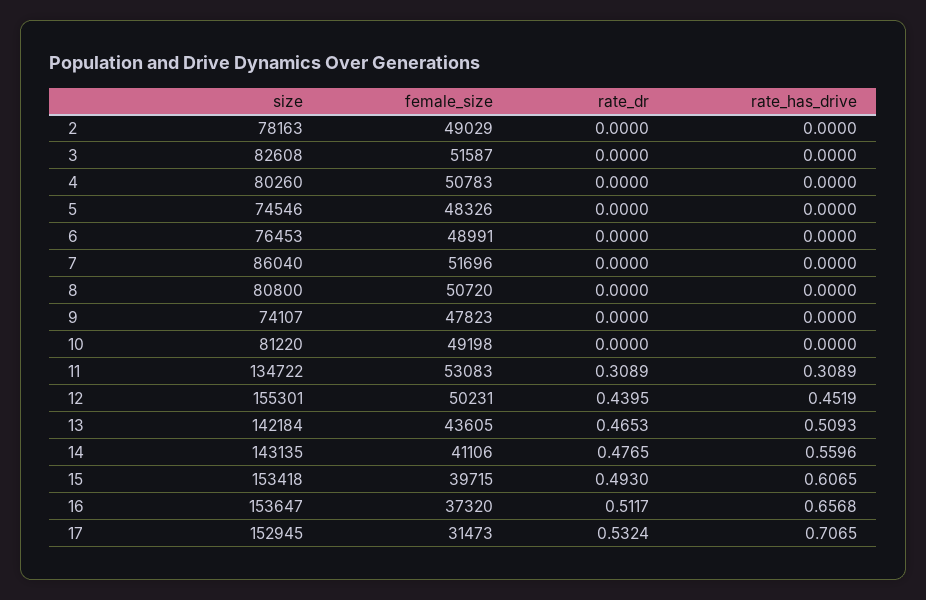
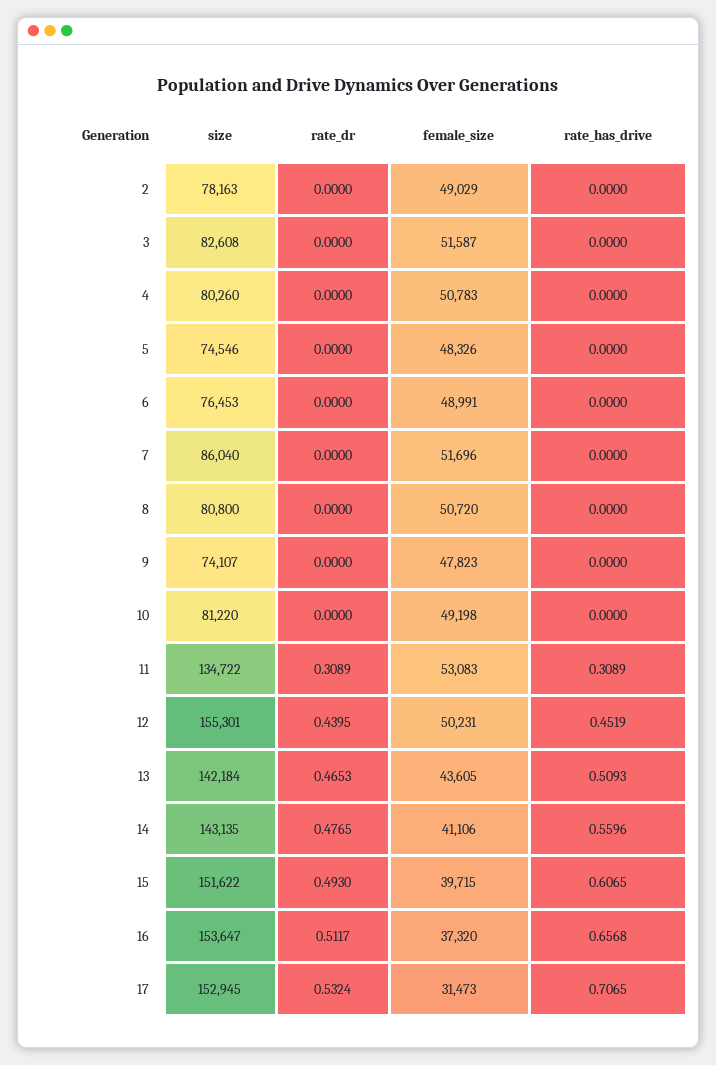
  {
    "size": {
      "2": 78163,
      "3": 82608,
      "4": 80260,
      "5": 74546,
      "6": 76453,
      "7": 86040,
      "8": 80800,
      "9": 74107,
      "10": 81220,
      "11": 134722,
      "12": 155301,
      "13": 142184,
      "14": 143135,
-     "15": 153418,
+     "15": 151622,
      "16": 153647,
      "17": 152945
    },
    "female_size": {
      "2": 49029,
      "3": 51587,
      "4": 50783,
      "5": 48326,
      "6": 48991,
      "7": 51696,
      "8": 50720,
      "9": 47823,
      "10": 49198,
      "11": 53083,
      "12": 50231,
      "13": 43605,
      "14": 41106,
      "15": 39715,
      "16": 37320,
      "17": 31473
    },
    "rate_dr": {
      "2": 0,
      "3": 0,
      "4": 0,
      "5": 0,
      "6": 0,
      "7": 0,
      "8": 0,
      "9": 0,
      "10": 0,
      "11": 0.3089,
      "12": 0.4395,
      "13": 0.4653,
      "14": 0.4765,
      "15": 0.493,
      "16": 0.5117,
      "17": 0.5324
    },
    "rate_has_drive": {
      "2": 0,
      "3": 0,
      "4": 0,
      "5": 0,
      "6": 0,
      "7": 0,
      "8": 0,
      "9": 0,
      "10": 0,
      "11": 0.3089,
      "12": 0.4519,
      "13": 0.5093,
      "14": 0.5596,
      "15": 0.6065,
      "16": 0.6568,
      "17": 0.7065
    }
  }

